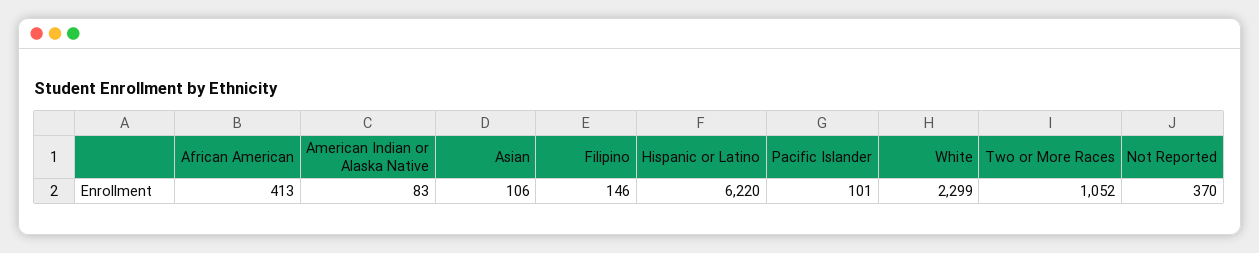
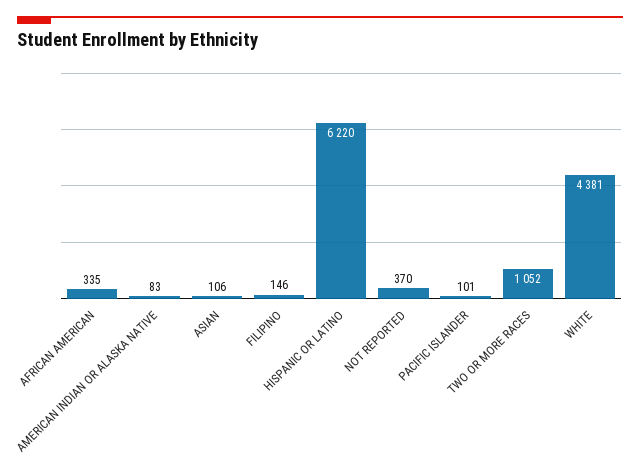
  {
-   "African American": 413,
+   "African American": 335,
    "American Indian or Alaska Native": 83,
    "Asian": 106,
    "Filipino": 146,
    "Hispanic or Latino": 6220,
    "Pacific Islander": 101,
-   "White": 2299,
+   "White": 4381,
    "Two or More Races": 1052,
    "Not Reported": 370
  }

